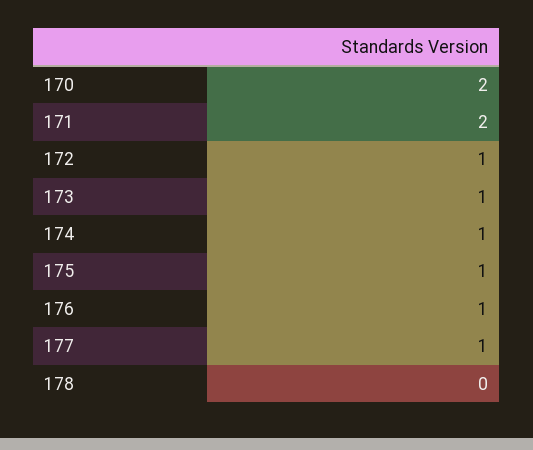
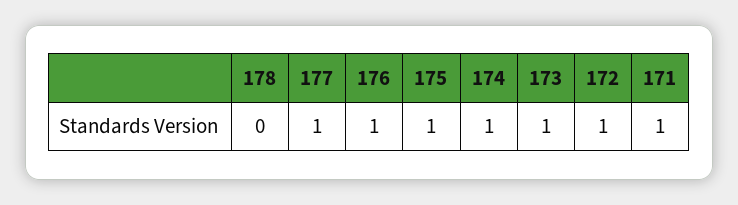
  {
-   "170": 2,
-   "171": 2,
+   "171": 1,
    "172": 1,
    "173": 1,
    "174": 1,
    "175": 1,
    "176": 1,
    "177": 1,
    "178": 0
  }

